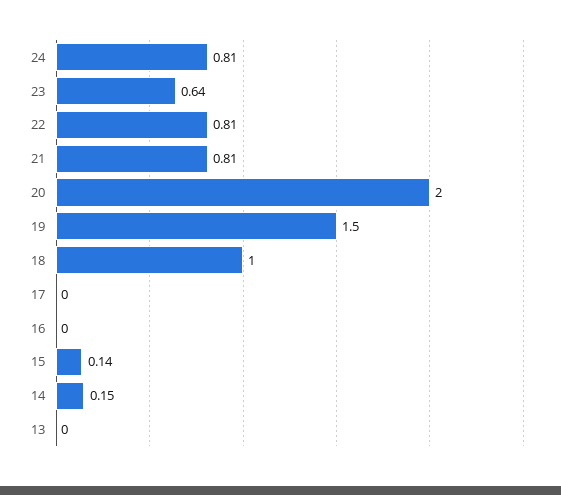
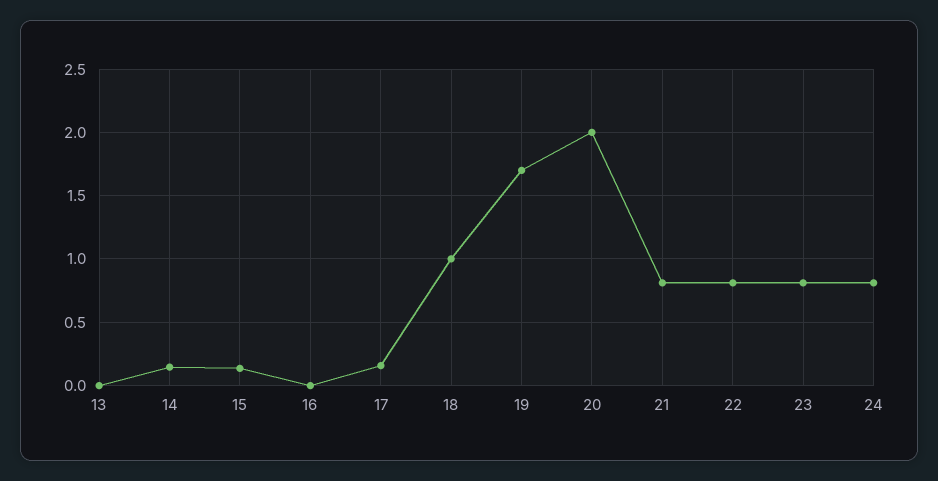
  {
    "24": 0.81,
-   "23": 0.64,
+   "23": 0.8,
    "22": 0.81,
    "21": 0.81,
    "20": 2,
-   "19": 1.5,
+   "19": 1.7,
    "18": 1,
-   "17": 0,
+   "17": 0.15,
    "16": 0,
    "15": 0.14,
    "14": 0.15,
    "13": 0
  }

